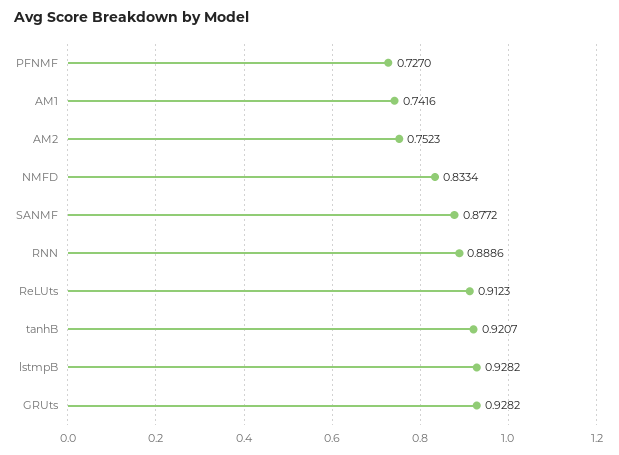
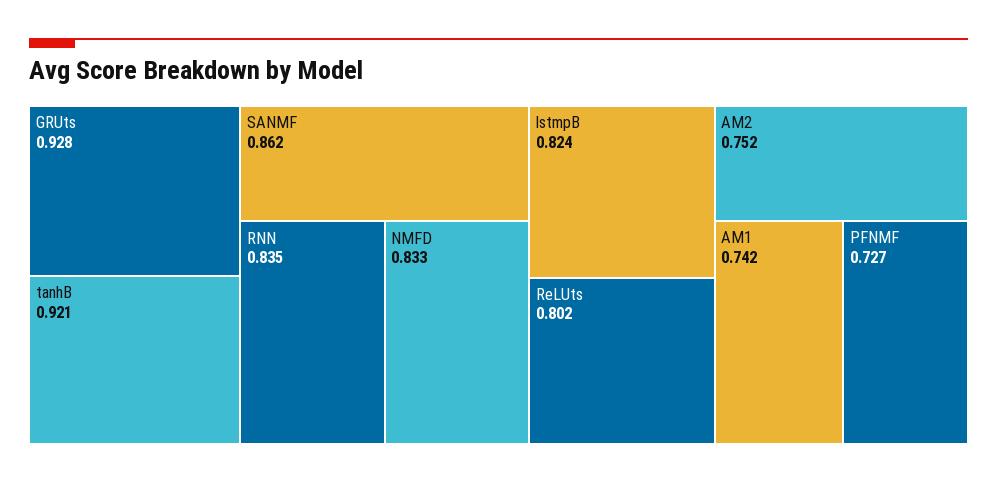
  {
    "PFNMF": 0.727,
    "AM1": 0.7416,
    "AM2": 0.7523,
    "NMFD": 0.8334,
-   "SANMF": 0.8772,
+   "SANMF": 0.862,
-   "RNN": 0.8886,
+   "RNN": 0.835,
-   "ReLUts": 0.9123,
+   "ReLUts": 0.802,
    "tanhB": 0.9207,
-   "lstmpB": 0.9282,
+   "lstmpB": 0.824,
    "GRUts": 0.9282
  }

